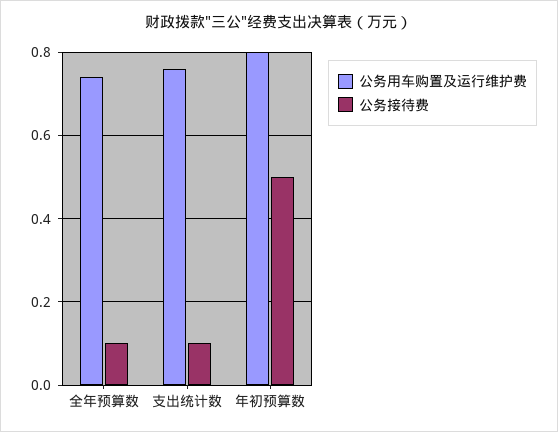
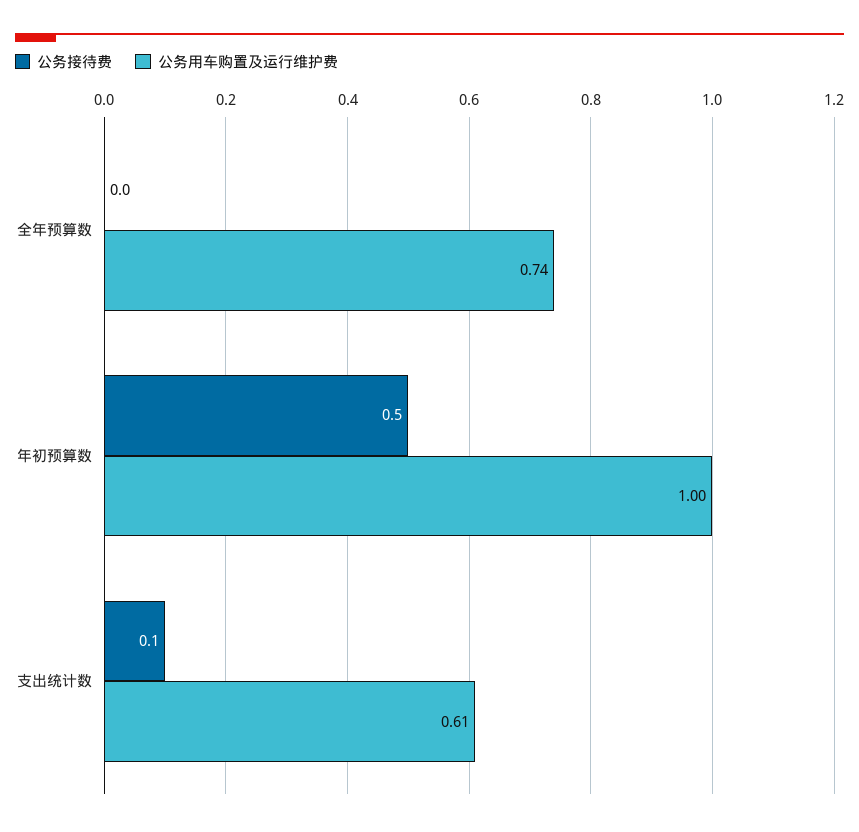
  {
    "公务用车购置及运行维护费": {
      "全年预算数": 0.74,
-     "支出统计数": 0.75,
+     "支出统计数": 0.61,
-     "年初预算数": 0.8
+     "年初预算数": 1
    },
    "公务接待费": {
-     "全年预算数": 0.1,
+     "全年预算数": 0,
      "支出统计数": 0.1,
      "年初预算数": 0.5
    }
  }

